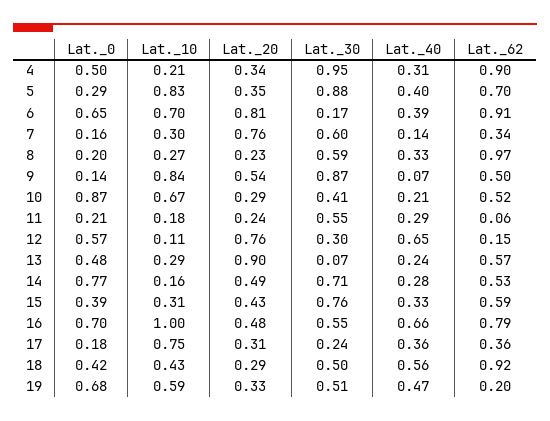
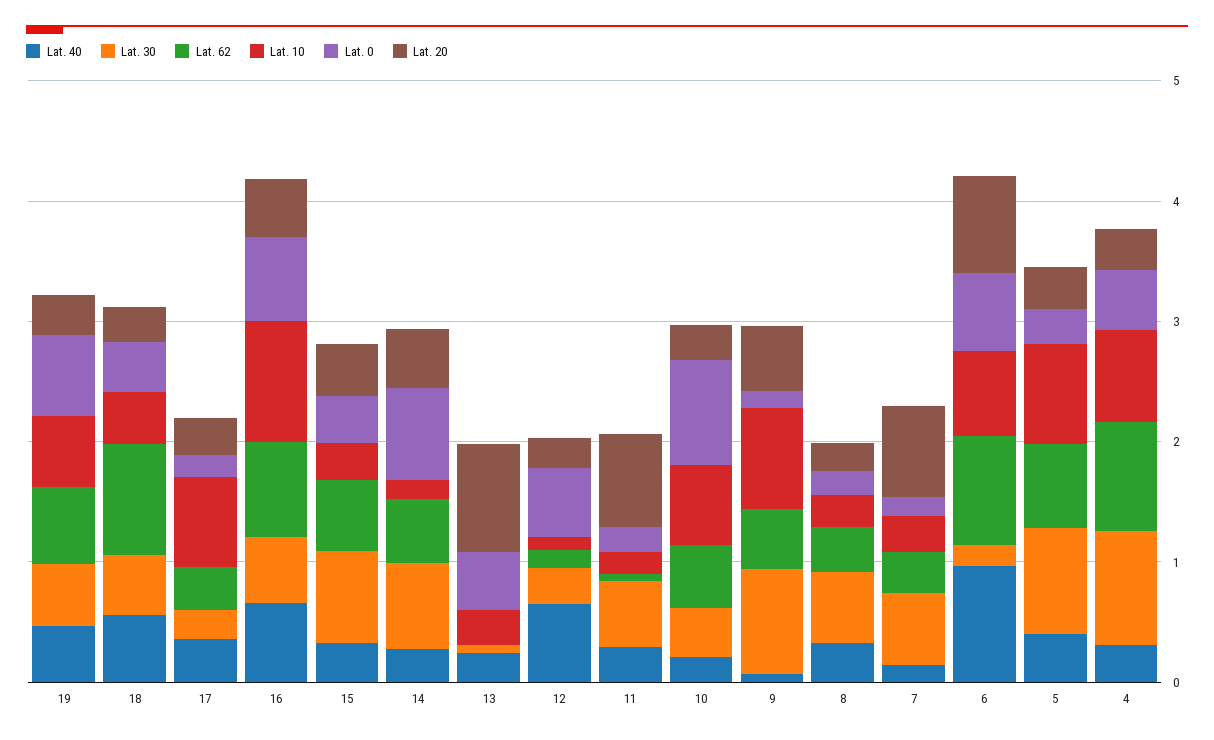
  {
    "Lat._0": {
      "4": 0.5,
      "5": 0.29,
      "6": 0.65,
      "7": 0.16,
      "8": 0.2,
      "9": 0.14,
      "10": 0.87,
      "11": 0.21,
      "12": 0.57,
      "13": 0.48,
      "14": 0.77,
      "15": 0.39,
      "16": 0.7,
      "17": 0.18,
      "18": 0.42,
      "19": 0.68
    },
    "Lat._10": {
-     "4": 0.21,
+     "4": 0.8,
      "5": 0.83,
      "6": 0.7,
      "7": 0.3,
      "8": 0.27,
      "9": 0.84,
      "10": 0.67,
      "11": 0.18,
      "12": 0.11,
      "13": 0.29,
      "14": 0.16,
      "15": 0.31,
      "16": 1,
      "17": 0.75,
      "18": 0.43,
      "19": 0.59
    },
    "Lat._20": {
      "4": 0.34,
      "5": 0.35,
      "6": 0.81,
      "7": 0.76,
      "8": 0.23,
      "9": 0.54,
      "10": 0.29,
-     "11": 0.24,
+     "11": 0.8,
-     "12": 0.76,
+     "12": 0.2,
      "13": 0.9,
      "14": 0.49,
      "15": 0.43,
      "16": 0.48,
      "17": 0.31,
      "18": 0.29,
      "19": 0.33
    },
    "Lat._30": {
      "4": 0.95,
      "5": 0.88,
      "6": 0.17,
      "7": 0.6,
      "8": 0.59,
      "9": 0.87,
      "10": 0.41,
      "11": 0.55,
      "12": 0.3,
      "13": 0.07,
      "14": 0.71,
      "15": 0.76,
      "16": 0.55,
      "17": 0.24,
      "18": 0.5,
      "19": 0.51
    },
    "Lat._40": {
      "4": 0.31,
      "5": 0.4,
-     "6": 0.39,
+     "6": 1,
      "7": 0.14,
      "8": 0.33,
      "9": 0.07,
      "10": 0.21,
      "11": 0.29,
      "12": 0.65,
      "13": 0.24,
      "14": 0.28,
      "15": 0.33,
      "16": 0.66,
      "17": 0.36,
      "18": 0.56,
      "19": 0.47
    },
    "Lat._62": {
      "4": 0.9,
      "5": 0.7,
      "6": 0.91,
      "7": 0.34,
-     "8": 0.97,
+     "8": 0.4,
      "9": 0.5,
      "10": 0.52,
      "11": 0.06,
      "12": 0.15,
-     "13": 0.57,
+     "13": 0,
      "14": 0.53,
      "15": 0.59,
      "16": 0.79,
      "17": 0.36,
      "18": 0.92,
-     "19": 0.2
+     "19": 0.6
    }
  }

